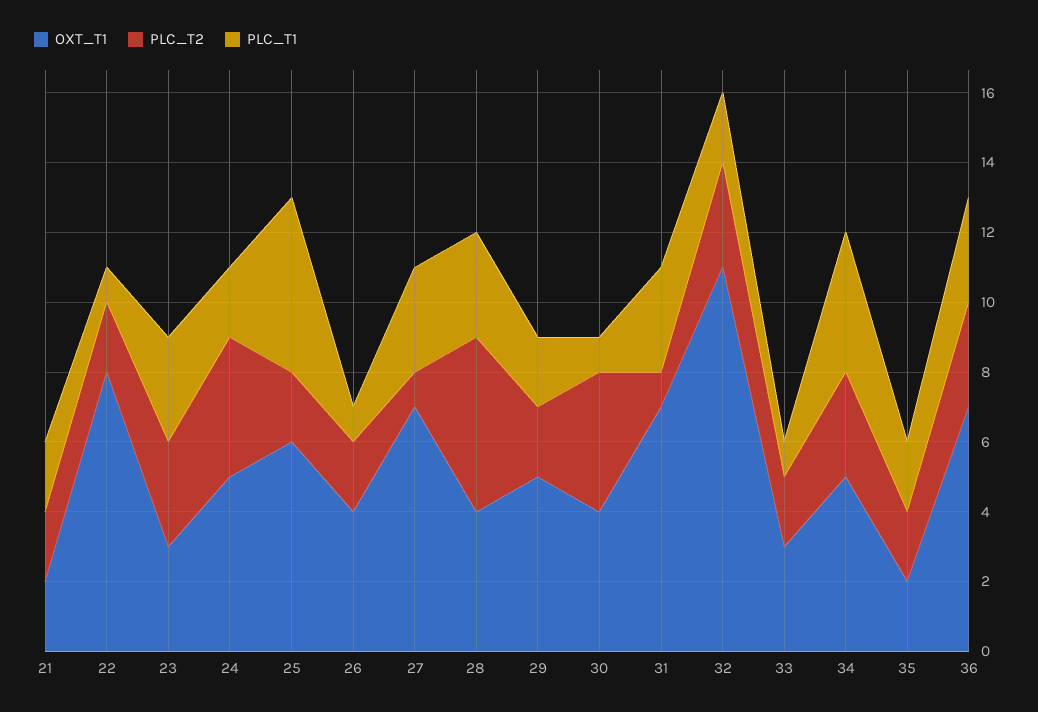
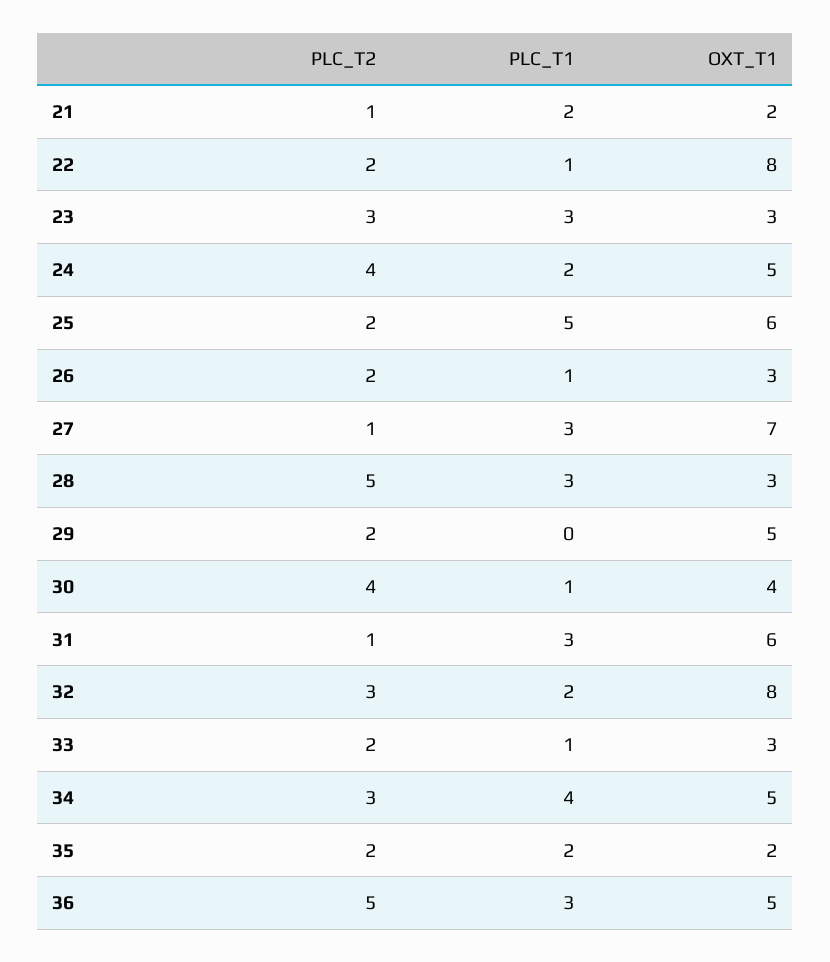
  {
    "OXT_T1": {
      "21": 2,
      "22": 8,
      "23": 3,
      "24": 5,
      "25": 6,
-     "26": 4,
+     "26": 3,
      "27": 7,
-     "28": 4,
+     "28": 3,
      "29": 5,
      "30": 4,
-     "31": 7,
+     "31": 6,
-     "32": 11,
+     "32": 8,
      "33": 3,
      "34": 5,
      "35": 2,
-     "36": 7
+     "36": 5
    },
    "PLC_T2": {
-     "21": 2,
+     "21": 1,
      "22": 2,
      "23": 3,
      "24": 4,
      "25": 2,
      "26": 2,
      "27": 1,
      "28": 5,
      "29": 2,
      "30": 4,
      "31": 1,
      "32": 3,
      "33": 2,
      "34": 3,
      "35": 2,
-     "36": 3
+     "36": 5
    },
    "PLC_T1": {
      "21": 2,
      "22": 1,
      "23": 3,
      "24": 2,
      "25": 5,
      "26": 1,
      "27": 3,
      "28": 3,
-     "29": 2,
+     "29": 0,
      "30": 1,
      "31": 3,
      "32": 2,
      "33": 1,
      "34": 4,
      "35": 2,
      "36": 3
    }
  }

